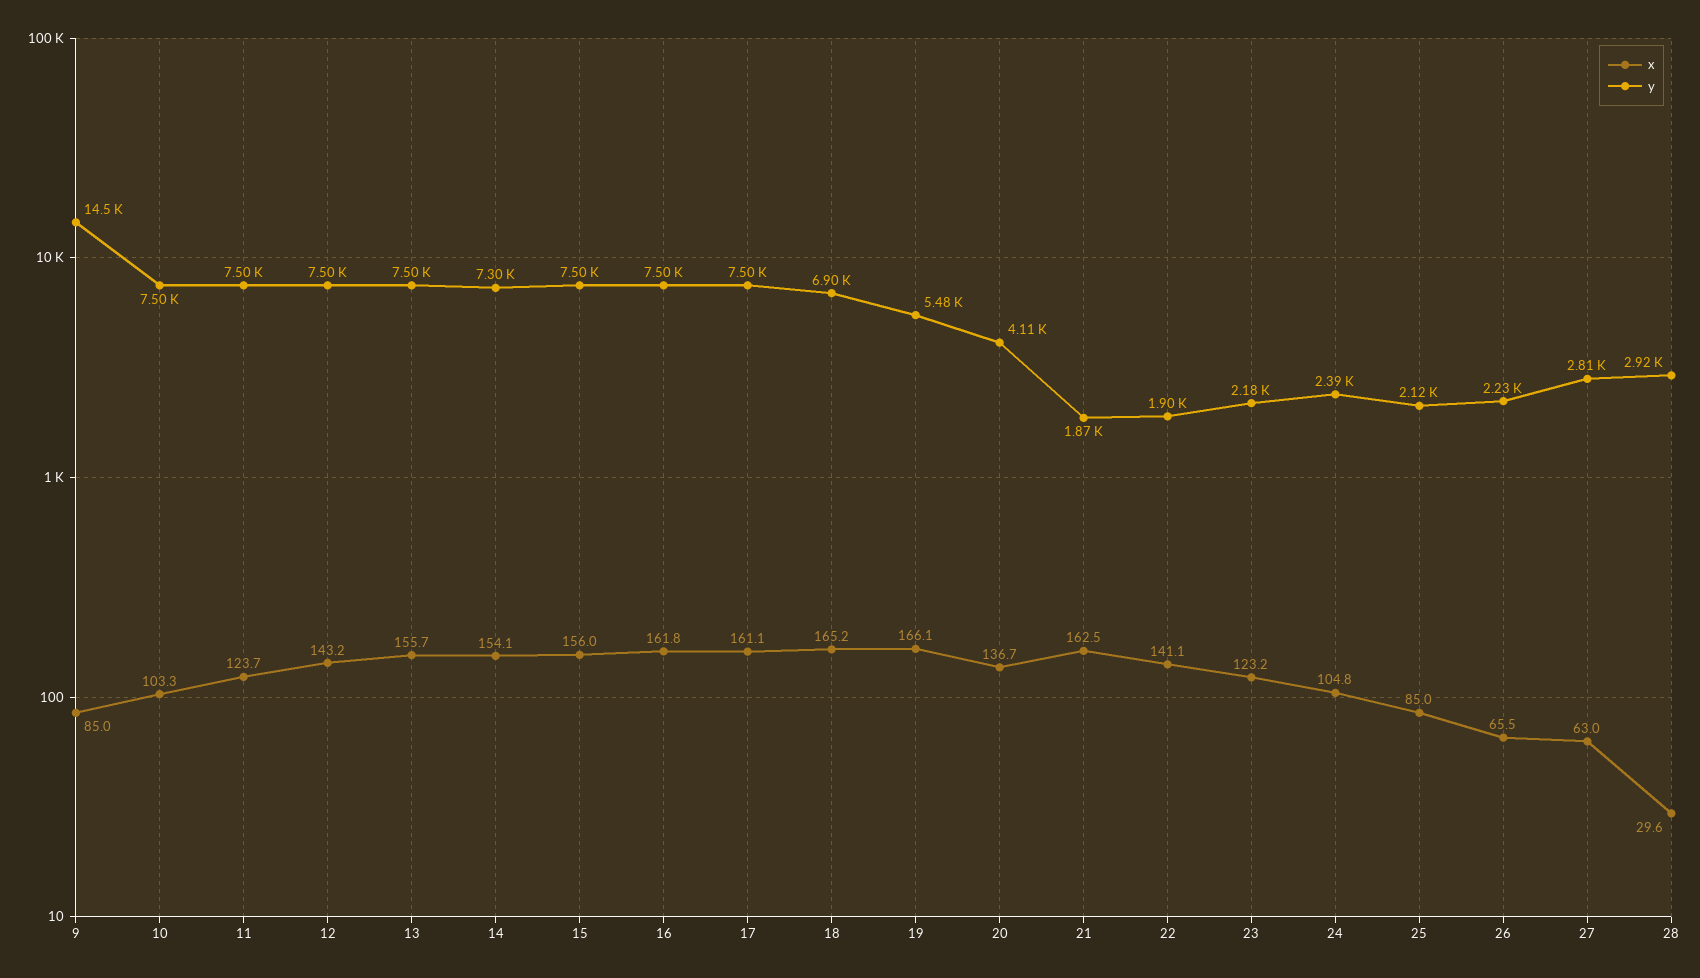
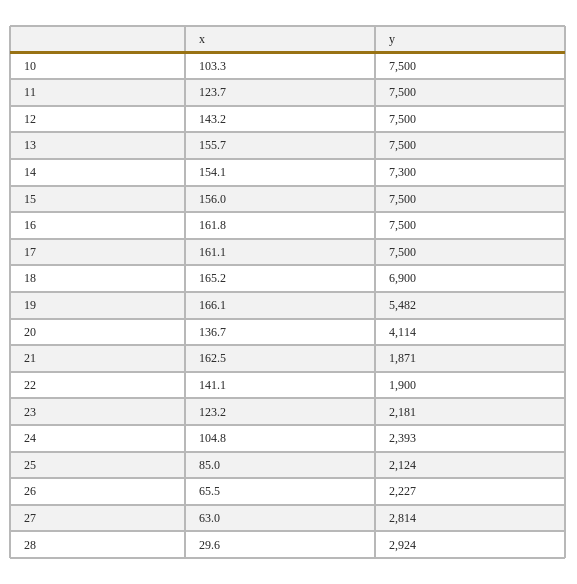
  {
    "x": {
-     "9": 85,
      "10": 103.3,
      "11": 123.7,
      "12": 143.2,
      "13": 155.7,
      "14": 154.1,
      "15": 156,
      "16": 161.8,
      "17": 161.1,
      "18": 165.2,
      "19": 166.1,
      "20": 136.7,
      "21": 162.5,
      "22": 141.1,
      "23": 123.2,
      "24": 104.8,
      "25": 85,
      "26": 65.5,
      "27": 63,
      "28": 29.6
    },
    "y": {
-     "9": 14500,
      "10": 7500,
      "11": 7500,
      "12": 7500,
      "13": 7500,
      "14": 7300,
      "15": 7500,
      "16": 7500,
      "17": 7500,
      "18": 6900,
      "19": 5482,
      "20": 4114,
      "21": 1871,
      "22": 1900,
      "23": 2181,
      "24": 2393,
      "25": 2124,
      "26": 2227,
      "27": 2814,
      "28": 2924
    }
  }

